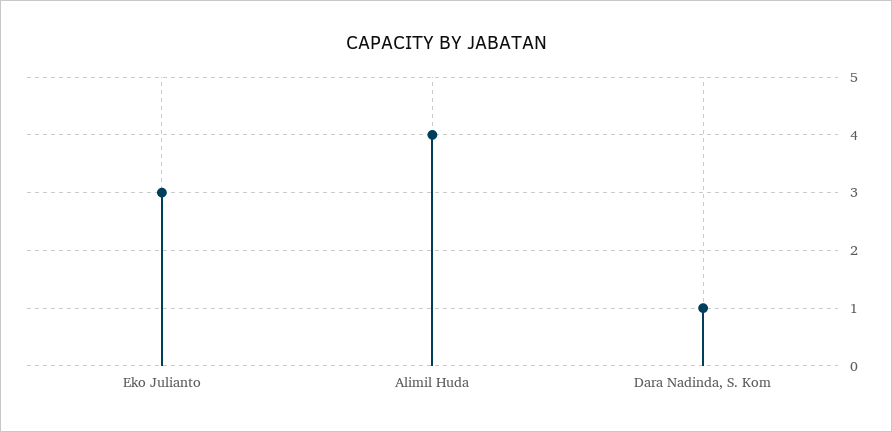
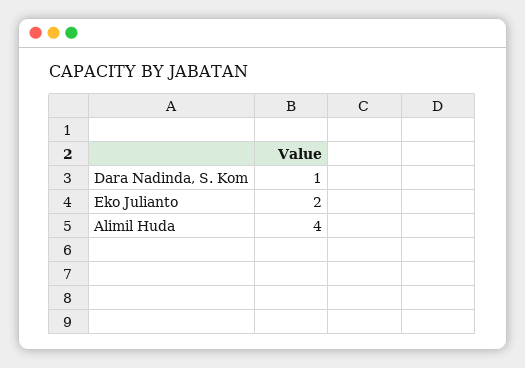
  {
-   "Eko Julianto": 3,
+   "Eko Julianto": 2,
    "Alimil Huda": 4,
    "Dara Nadinda, S. Kom": 1
  }

